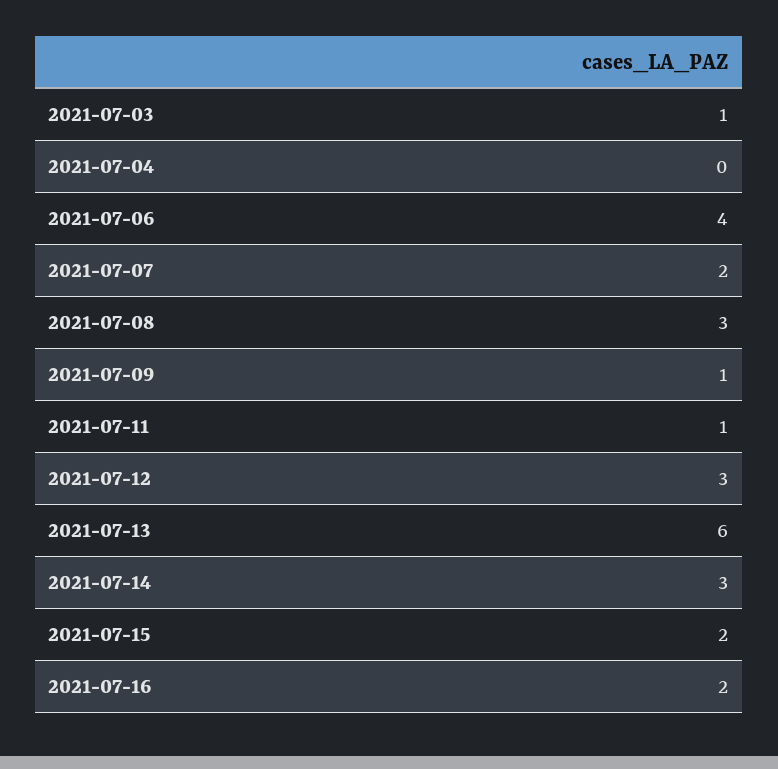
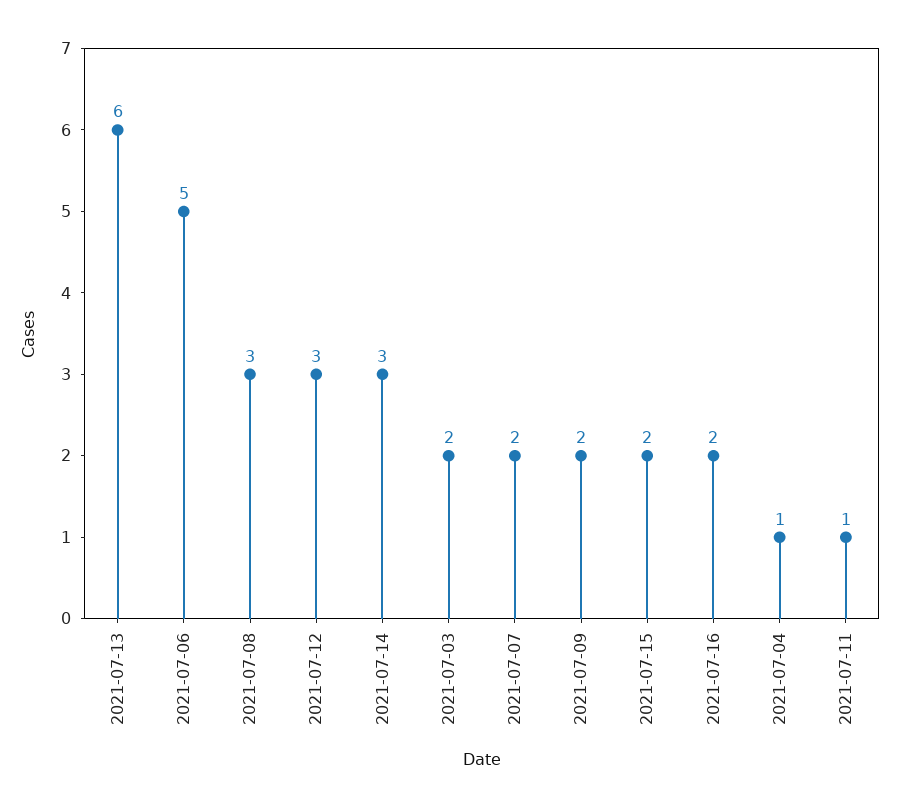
  {
-   "2021-07-03": 1,
+   "2021-07-03": 2,
-   "2021-07-04": 0,
+   "2021-07-04": 1,
-   "2021-07-06": 4,
+   "2021-07-06": 5,
    "2021-07-07": 2,
    "2021-07-08": 3,
-   "2021-07-09": 1,
+   "2021-07-09": 2,
    "2021-07-11": 1,
    "2021-07-12": 3,
    "2021-07-13": 6,
    "2021-07-14": 3,
    "2021-07-15": 2,
    "2021-07-16": 2
  }

